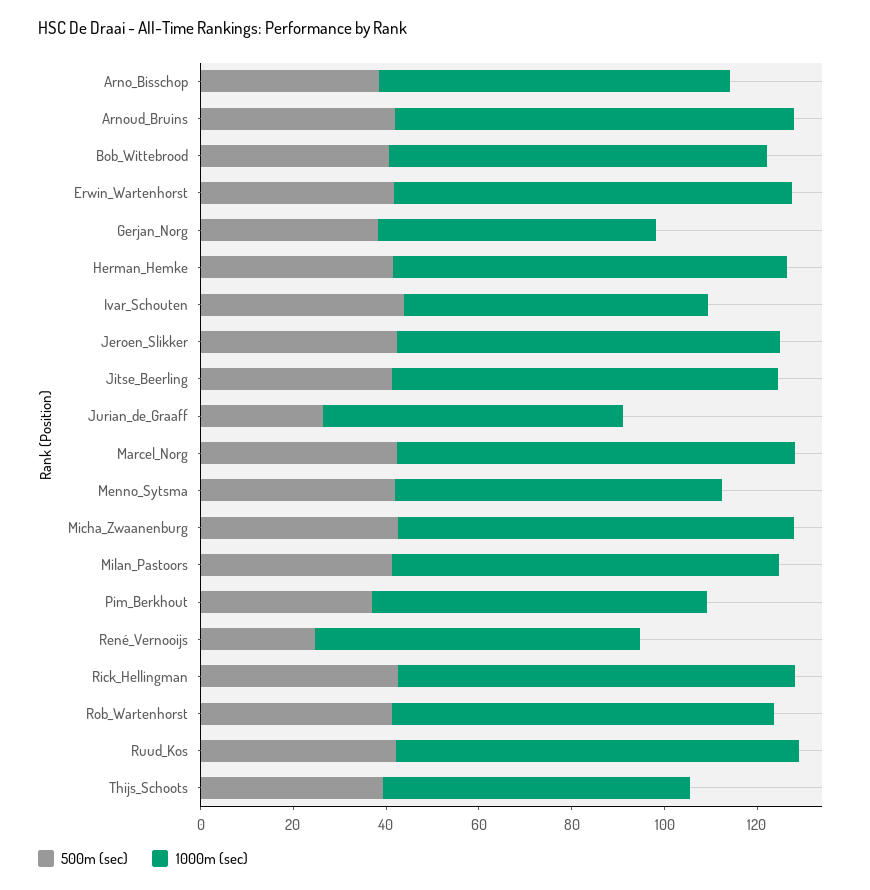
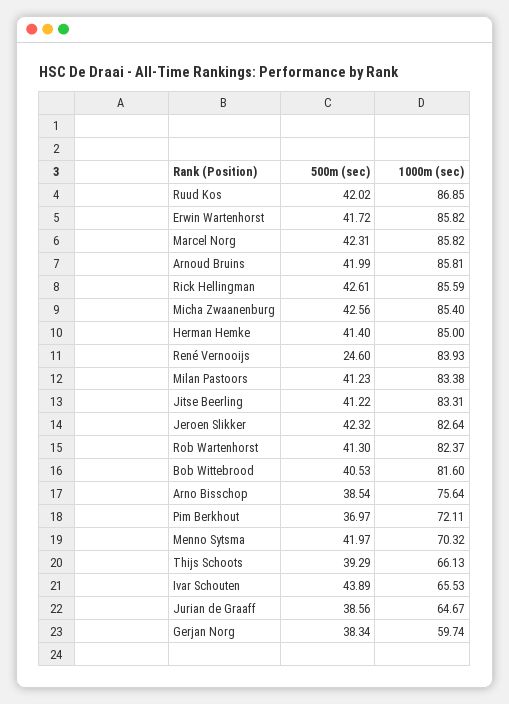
  {
    "500m (sec)": {
      "Arno_Bisschop": 38.54,
      "Arnoud_Bruins": 41.99,
      "Bob_Wittebrood": 40.53,
      "Erwin_Wartenhorst": 41.72,
      "Gerjan_Norg": 38.34,
      "Herman_Hemke": 41.4,
      "Ivar_Schouten": 43.89,
      "Jeroen_Slikker": 42.32,
      "Jitse_Beerling": 41.22,
-     "Jurian_de_Graaff": 25,
+     "Jurian_de_Graaff": 38.56,
      "Marcel_Norg": 42.31,
      "Menno_Sytsma": 41.97,
      "Micha_Zwaanenburg": 42.56,
      "Milan_Pastoors": 41.23,
      "Pim_Berkhout": 36.97,
      "René_Vernooijs": 24.6,
      "Rick_Hellingman": 42.61,
      "Rob_Wartenhorst": 41.3,
      "Ruud_Kos": 42.02,
      "Thijs_Schoots": 39.29
    },
    "1000m (sec)": {
      "Arno_Bisschop": 75.64,
      "Arnoud_Bruins": 85.81,
      "Bob_Wittebrood": 81.6,
      "Erwin_Wartenhorst": 85.82,
      "Gerjan_Norg": 59.74,
      "Herman_Hemke": 85,
      "Ivar_Schouten": 65.53,
      "Jeroen_Slikker": 82.64,
      "Jitse_Beerling": 83.31,
      "Jurian_de_Graaff": 64.67,
      "Marcel_Norg": 85.82,
      "Menno_Sytsma": 70.32,
      "Micha_Zwaanenburg": 85.4,
      "Milan_Pastoors": 83.38,
      "Pim_Berkhout": 72.11,
-     "René_Vernooijs": 70,
+     "René_Vernooijs": 83.93,
      "Rick_Hellingman": 85.59,
      "Rob_Wartenhorst": 82.37,
      "Ruud_Kos": 86.85,
      "Thijs_Schoots": 66.13
    }
  }

